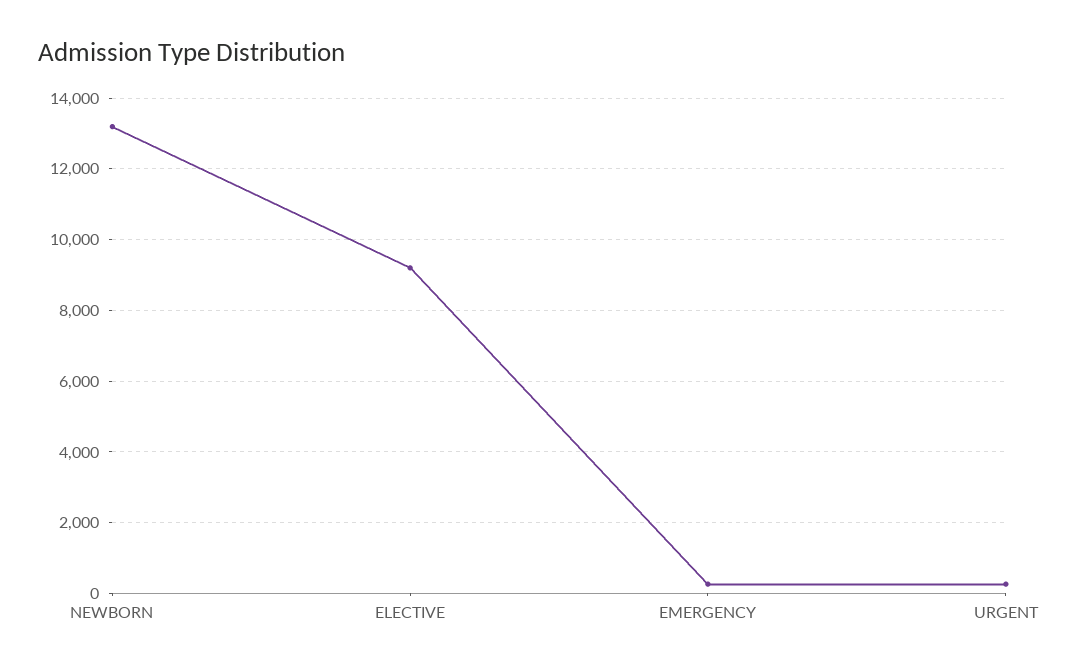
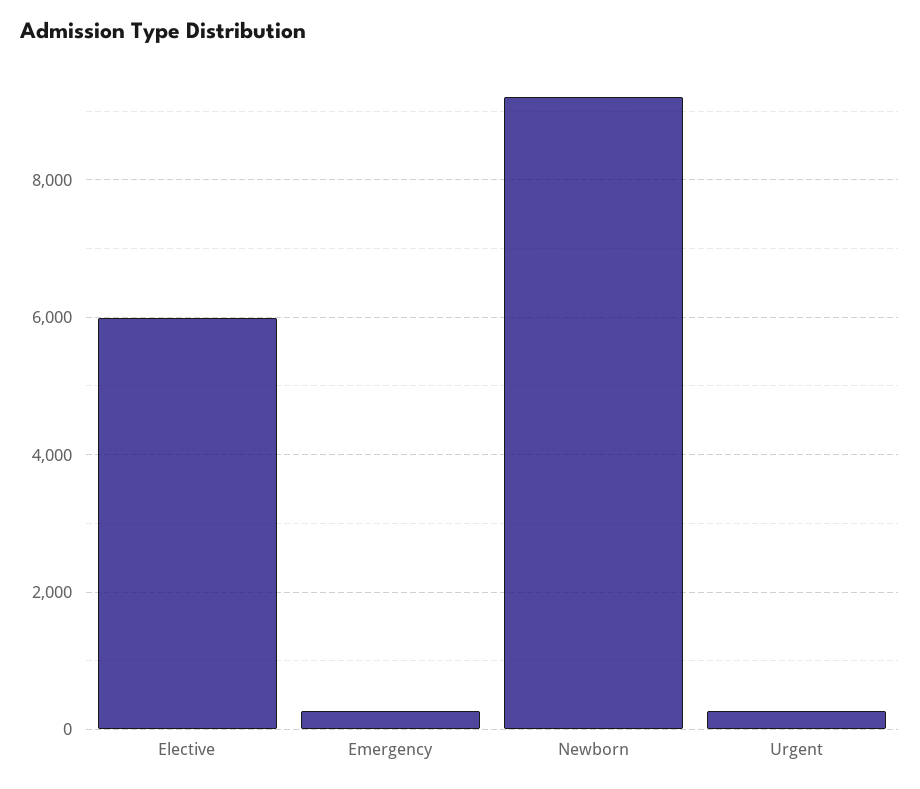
  {
-   "NEWBORN": 13200,
+   "NEWBORN": 9200,
-   "ELECTIVE": 9200,
+   "ELECTIVE": 6000,
    "EMERGENCY": 200,
    "URGENT": 200
  }

